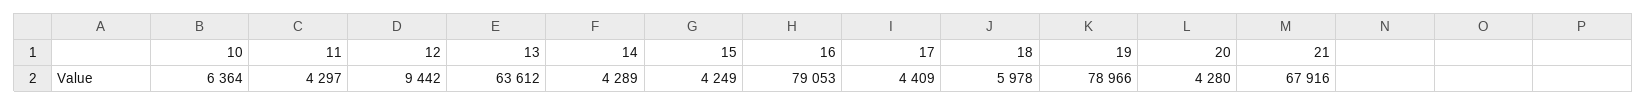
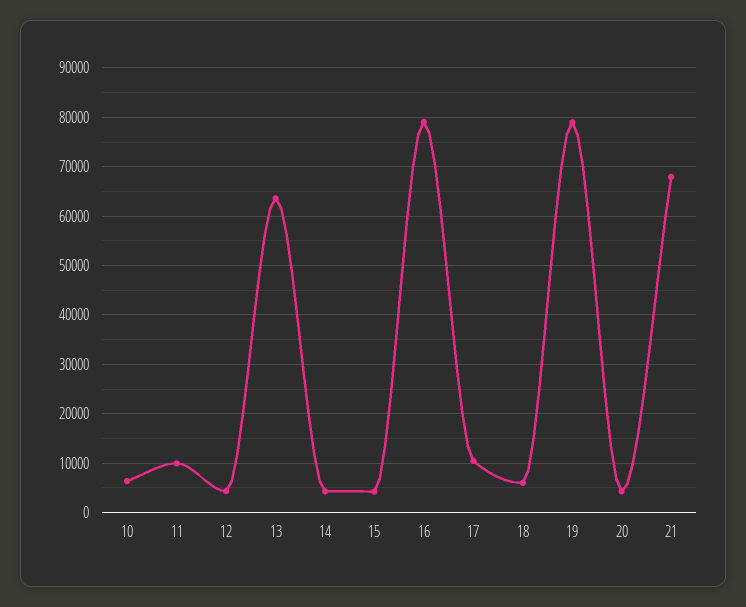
  {
    "10": 6364,
-   "11": 4297,
+   "11": 10000,
-   "12": 9442,
+   "12": 4000,
    "13": 63612,
    "14": 4289,
    "15": 4249,
    "16": 79053,
-   "17": 4409,
+   "17": 10000,
    "18": 5978,
    "19": 78966,
    "20": 4280,
    "21": 67916
  }

